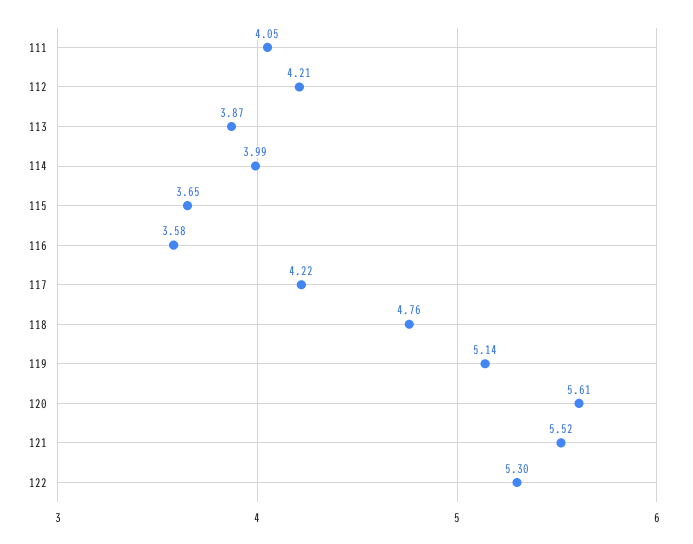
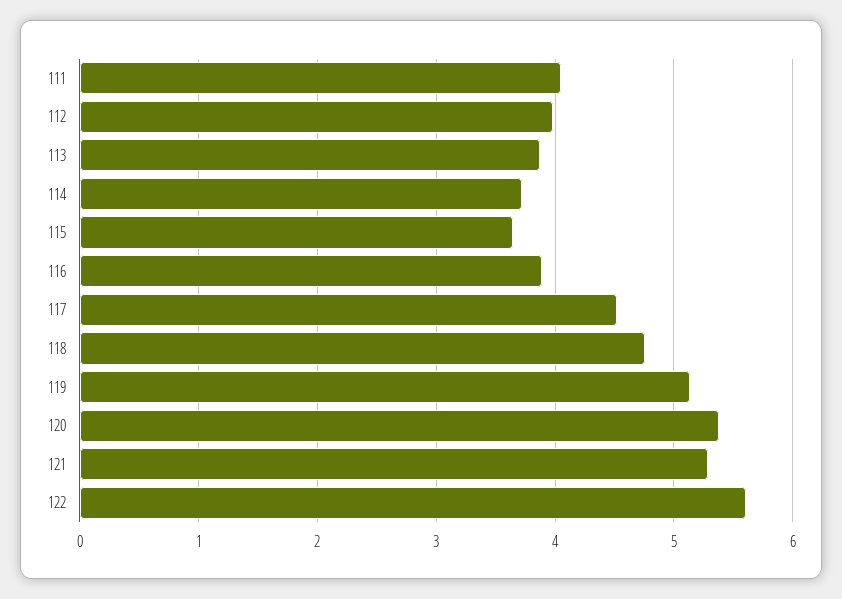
  {
    "111": 4.05,
-   "112": 4.21,
+   "112": 4,
    "113": 3.87,
-   "114": 3.99,
+   "114": 3.7,
    "115": 3.65,
-   "116": 3.58,
+   "116": 3.9,
-   "117": 4.22,
+   "117": 4.5,
    "118": 4.76,
    "119": 5.14,
-   "120": 5.61,
+   "120": 5.4,
-   "121": 5.52,
+   "121": 5.3,
-   "122": 5.3
+   "122": 5.6
  }

